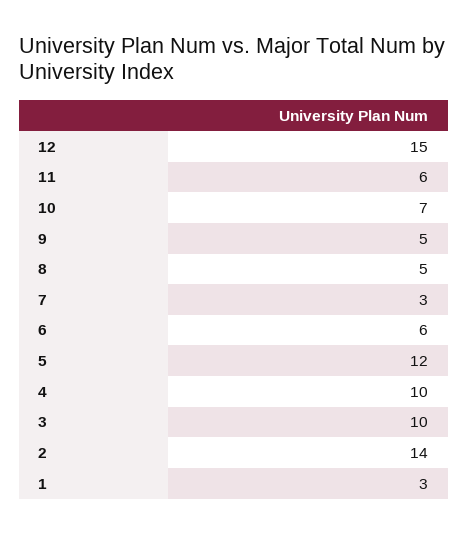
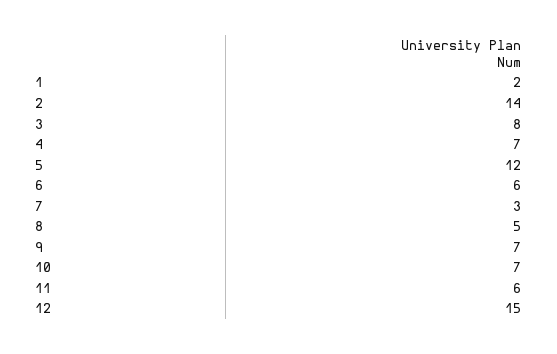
  {
    "12": 15,
    "11": 6,
    "10": 7,
-   "9": 5,
+   "9": 7,
    "8": 5,
    "7": 3,
    "6": 6,
    "5": 12,
-   "4": 10,
+   "4": 7,
-   "3": 10,
+   "3": 8,
    "2": 14,
-   "1": 3
+   "1": 2
  }

